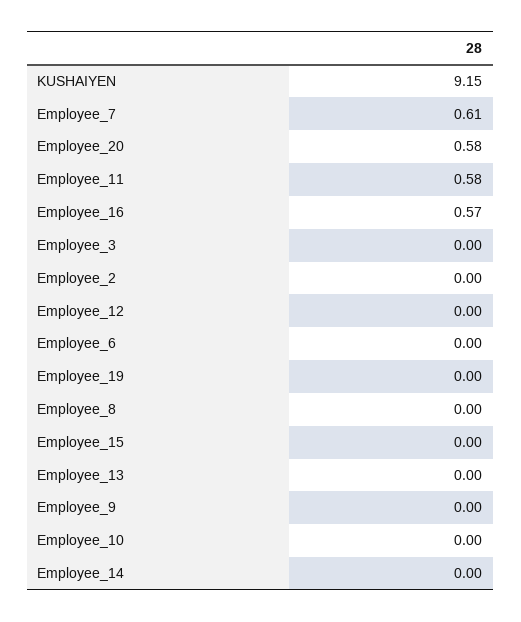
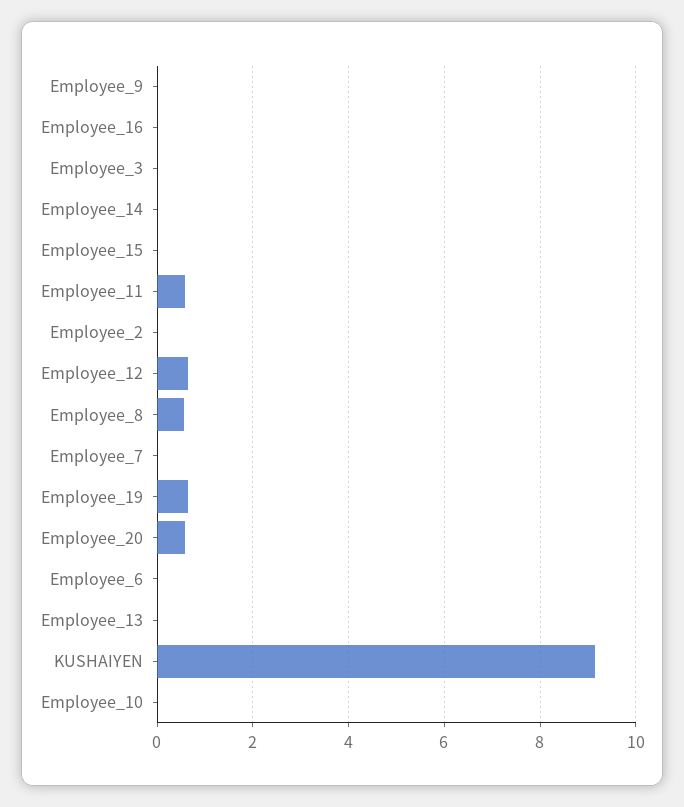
  {
    "KUSHAIYEN": 9.15,
-   "Employee_7": 0.61,
+   "Employee_7": 0,
    "Employee_20": 0.58,
    "Employee_11": 0.58,
-   "Employee_16": 0.57,
+   "Employee_16": 0,
    "Employee_3": 0,
    "Employee_2": 0,
-   "Employee_12": 0,
+   "Employee_12": 0.6,
    "Employee_6": 0,
-   "Employee_19": 0,
+   "Employee_19": 0.6,
-   "Employee_8": 0,
+   "Employee_8": 0.6,
    "Employee_15": 0,
    "Employee_13": 0,
    "Employee_9": 0,
    "Employee_10": 0,
    "Employee_14": 0
  }

